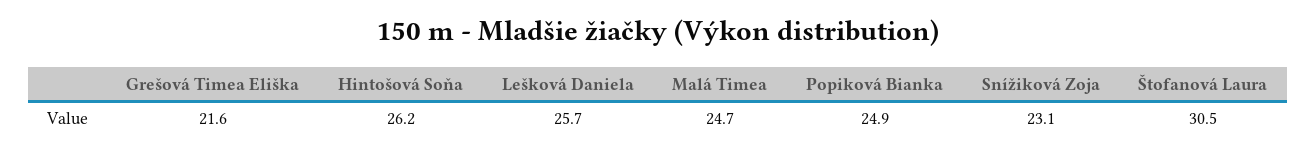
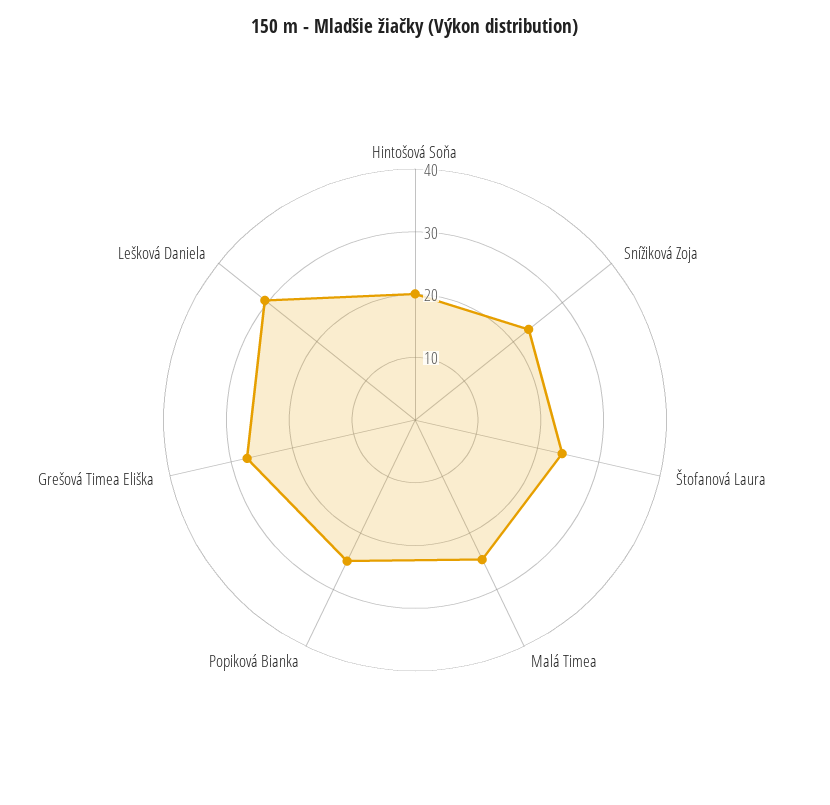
  {
-   "Grešová Timea Eliška": 21.6,
+   "Grešová Timea Eliška": 28,
-   "Hintošová Soňa": 26.2,
+   "Hintošová Soňa": 20,
-   "Lešková Daniela": 25.7,
+   "Lešková Daniela": 30,
    "Malá Timea": 24.7,
    "Popiková Bianka": 24.9,
    "Snížiková Zoja": 23.1,
-   "Štofanová Laura": 30.5
+   "Štofanová Laura": 24
  }

